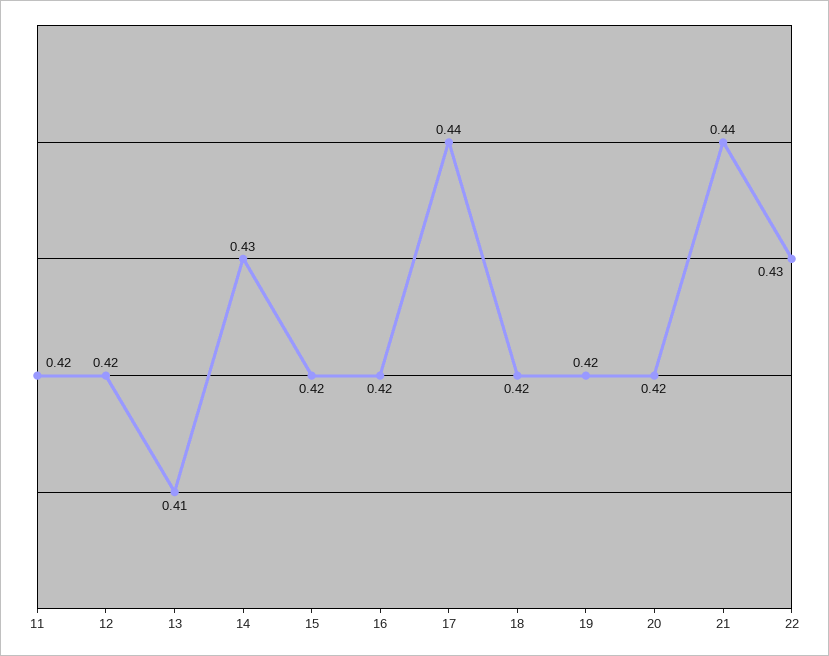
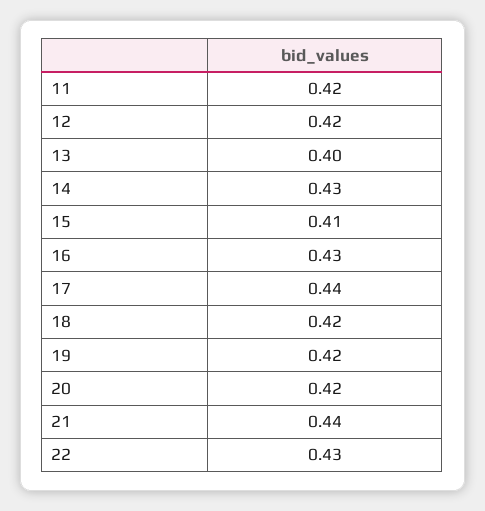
  {
    "11": 0.42,
    "12": 0.42,
-   "13": 0.41,
+   "13": 0.4,
    "14": 0.43,
-   "15": 0.42,
+   "15": 0.41,
-   "16": 0.42,
+   "16": 0.43,
    "17": 0.44,
    "18": 0.42,
    "19": 0.42,
    "20": 0.42,
    "21": 0.44,
    "22": 0.43
  }

